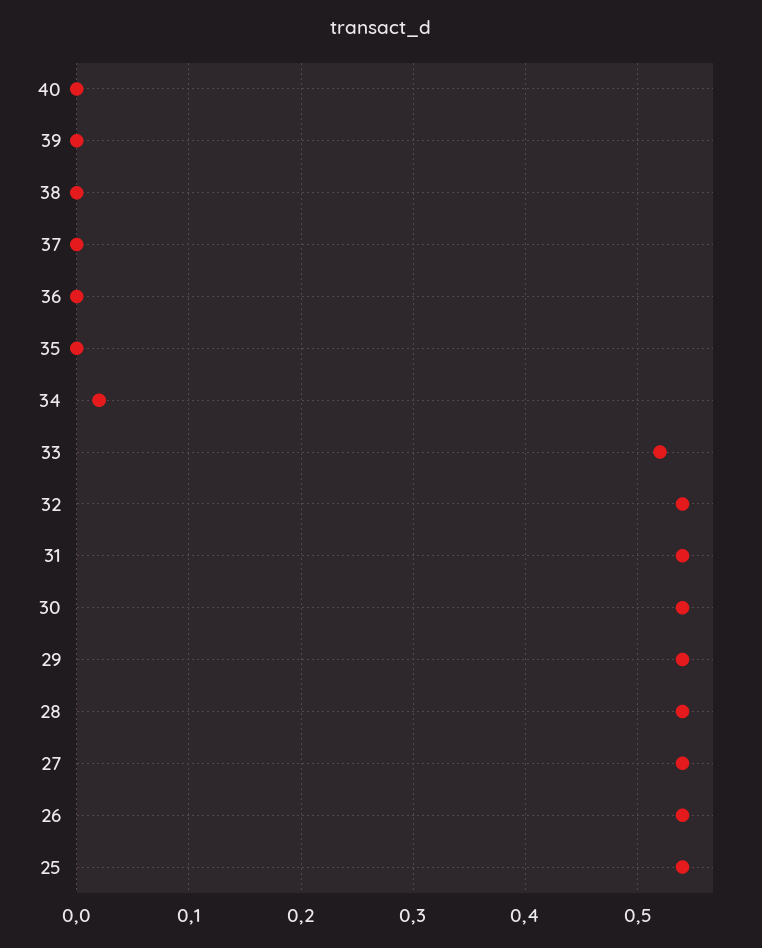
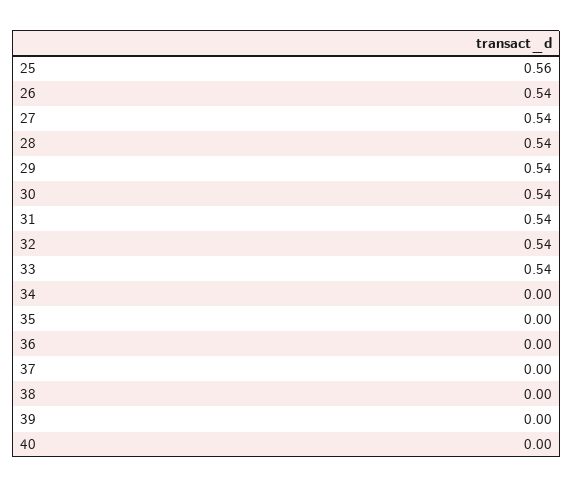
  {
    "40": 0,
    "39": 0,
    "38": 0,
    "37": 0,
    "36": 0,
    "35": 0,
-   "34": 0.02,
+   "34": 0,
-   "33": 0.52,
+   "33": 0.54,
    "32": 0.54,
    "31": 0.54,
    "30": 0.54,
    "29": 0.54,
    "28": 0.54,
    "27": 0.54,
    "26": 0.54,
-   "25": 0.54
+   "25": 0.56
  }

